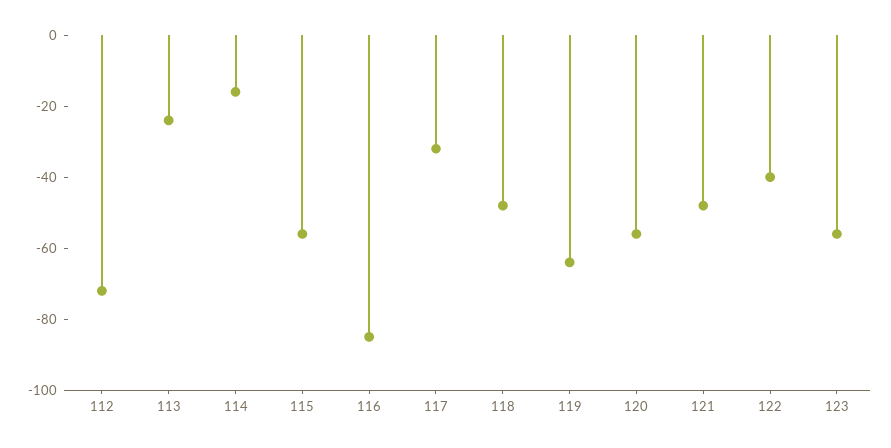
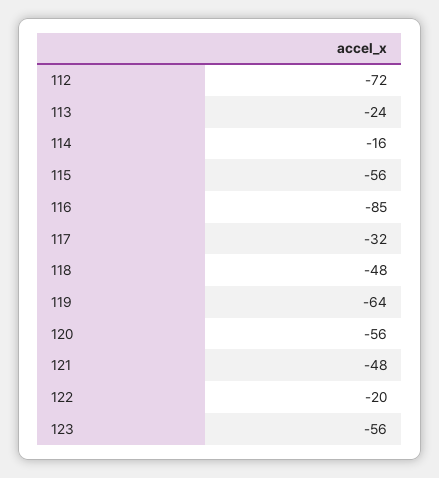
  {
    "112": -72,
    "113": -24,
    "114": -16,
    "115": -56,
    "116": -85,
    "117": -32,
    "118": -48,
    "119": -64,
    "120": -56,
    "121": -48,
-   "122": -40,
+   "122": -20,
    "123": -56
  }

